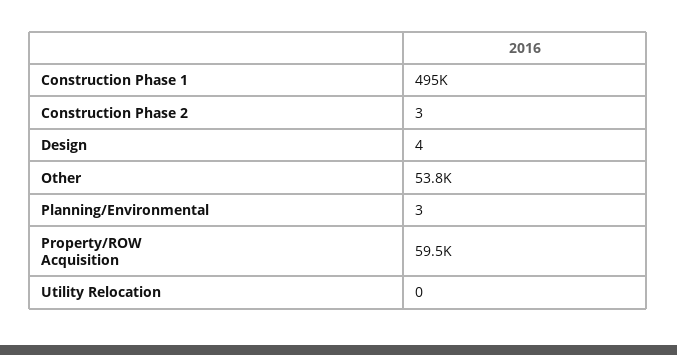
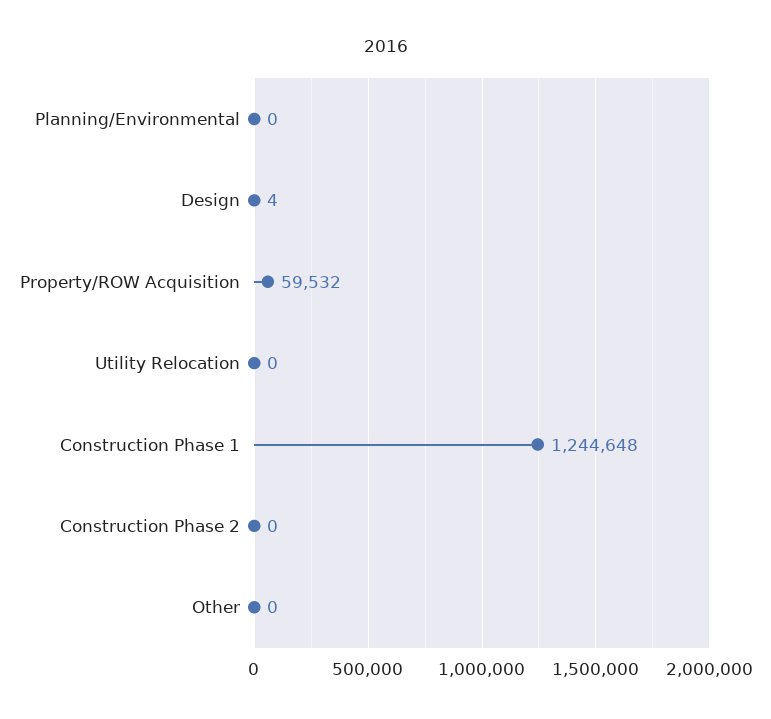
  {
-   "Construction Phase 1": 495000,
+   "Construction Phase 1": 1244648,
-   "Construction Phase 2": 3,
+   "Construction Phase 2": 0,
    "Design": 4,
-   "Other": 53800,
+   "Other": 0,
-   "Planning/Environmental": 3,
+   "Planning/Environmental": 0,
    "Property/ROW Acquisition": 59532,
    "Utility Relocation": 0
  }

